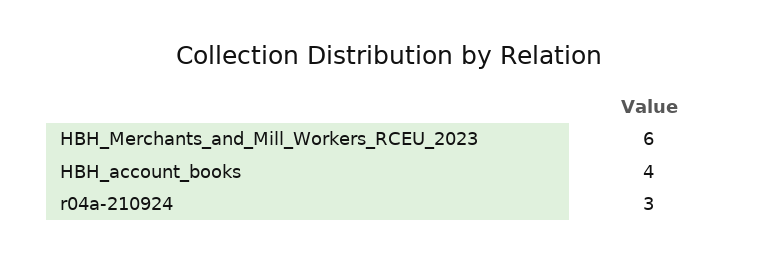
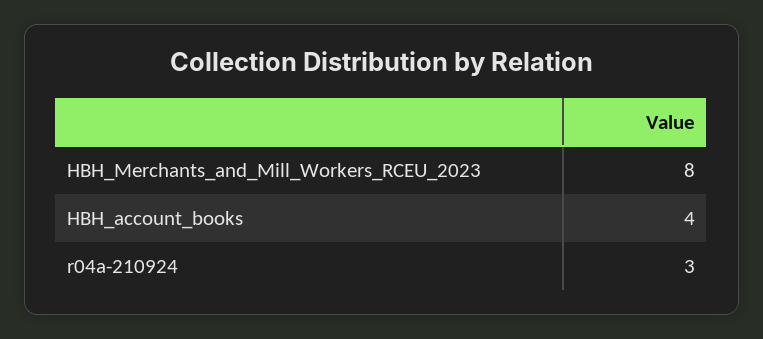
  {
-   "HBH_Merchants_and_Mill_Workers_RCEU_2023": 6,
+   "HBH_Merchants_and_Mill_Workers_RCEU_2023": 8,
    "HBH_account_books": 4,
    "r04a-210924": 3
  }

